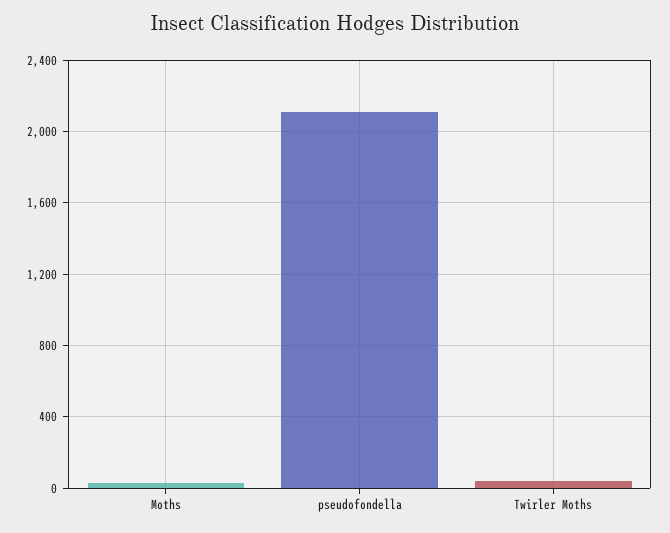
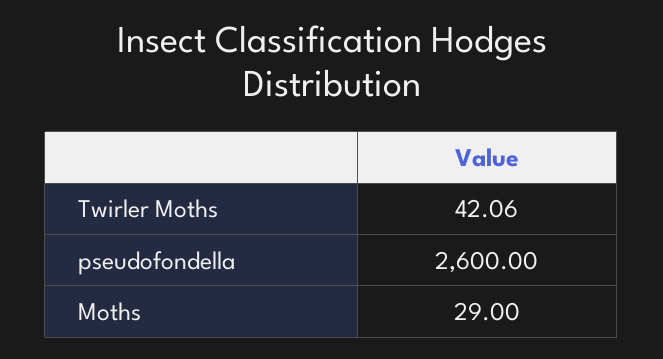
  {
    "Moths": 29,
-   "pseudofondella": 2100,
+   "pseudofondella": 2600,
    "Twirler Moths": 42.06
  }

